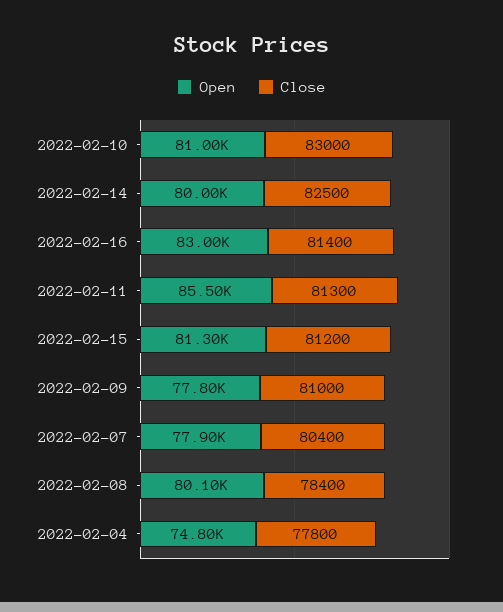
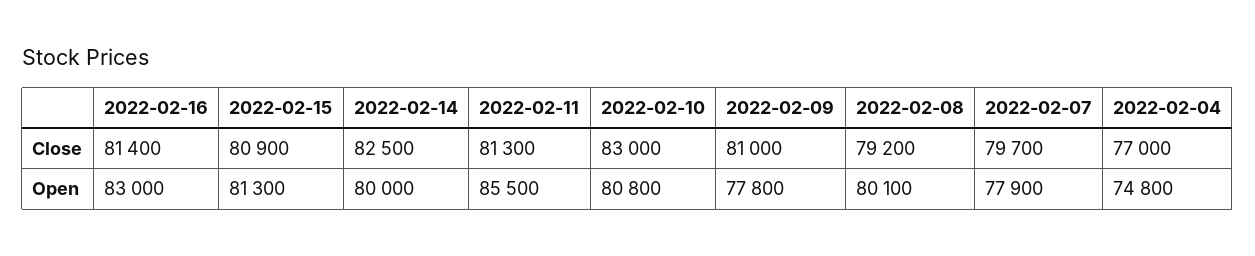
  {
    "Open": {
-     "2022-02-10": 81000,
+     "2022-02-10": 80800,
      "2022-02-14": 80000,
      "2022-02-16": 83000,
      "2022-02-11": 85500,
      "2022-02-15": 81300,
      "2022-02-09": 77800,
      "2022-02-07": 77900,
      "2022-02-08": 80100,
      "2022-02-04": 74800
    },
    "Close": {
      "2022-02-10": 83000,
      "2022-02-14": 82500,
      "2022-02-16": 81400,
      "2022-02-11": 81300,
-     "2022-02-15": 81200,
+     "2022-02-15": 80900,
      "2022-02-09": 81000,
-     "2022-02-07": 80400,
+     "2022-02-07": 79700,
-     "2022-02-08": 78400,
+     "2022-02-08": 79200,
-     "2022-02-04": 77800
+     "2022-02-04": 77000
    }
  }

